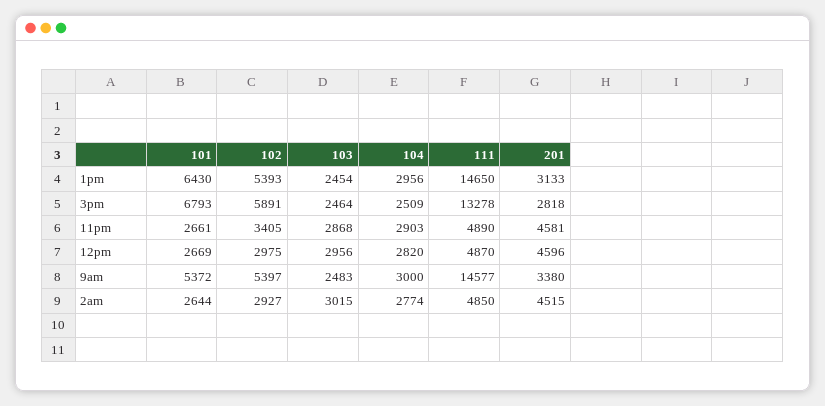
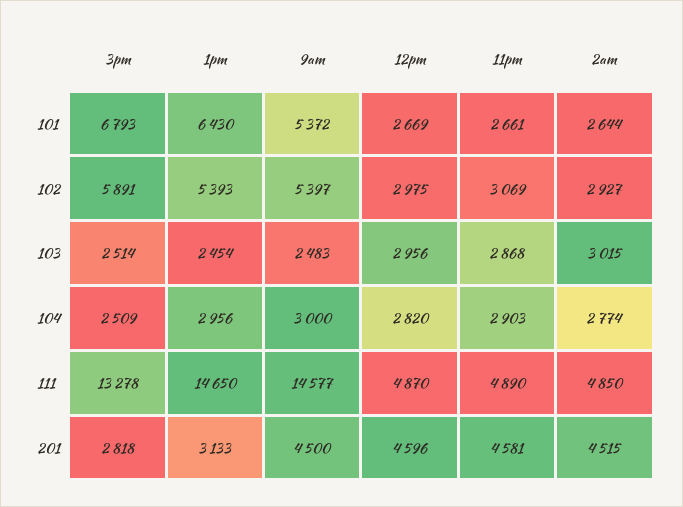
  {
    "101": {
      "1pm": 6430,
      "3pm": 6793,
      "11pm": 2661,
      "12pm": 2669,
      "9am": 5372,
      "2am": 2644
    },
    "102": {
      "1pm": 5393,
      "3pm": 5891,
-     "11pm": 3405,
+     "11pm": 3069,
      "12pm": 2975,
      "9am": 5397,
      "2am": 2927
    },
    "103": {
      "1pm": 2454,
-     "3pm": 2464,
+     "3pm": 2514,
      "11pm": 2868,
      "12pm": 2956,
      "9am": 2483,
      "2am": 3015
    },
    "104": {
      "1pm": 2956,
      "3pm": 2509,
      "11pm": 2903,
      "12pm": 2820,
      "9am": 3000,
      "2am": 2774
    },
    "111": {
      "1pm": 14650,
      "3pm": 13278,
      "11pm": 4890,
      "12pm": 4870,
      "9am": 14577,
      "2am": 4850
    },
    "201": {
      "1pm": 3133,
      "3pm": 2818,
      "11pm": 4581,
      "12pm": 4596,
-     "9am": 3380,
+     "9am": 4500,
      "2am": 4515
    }
  }

